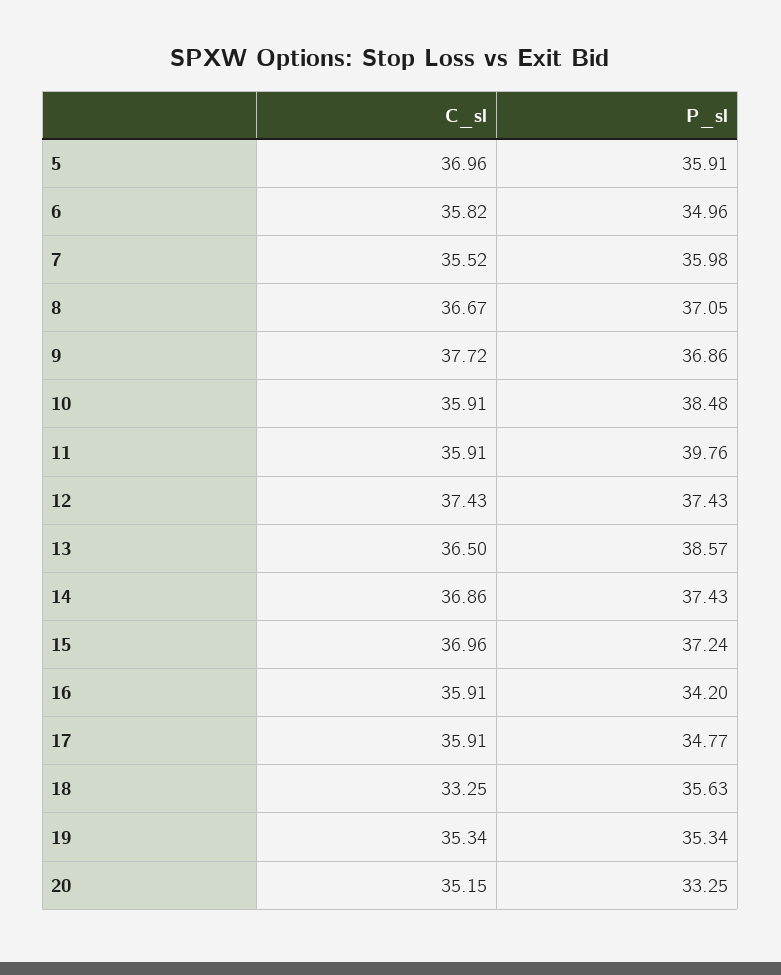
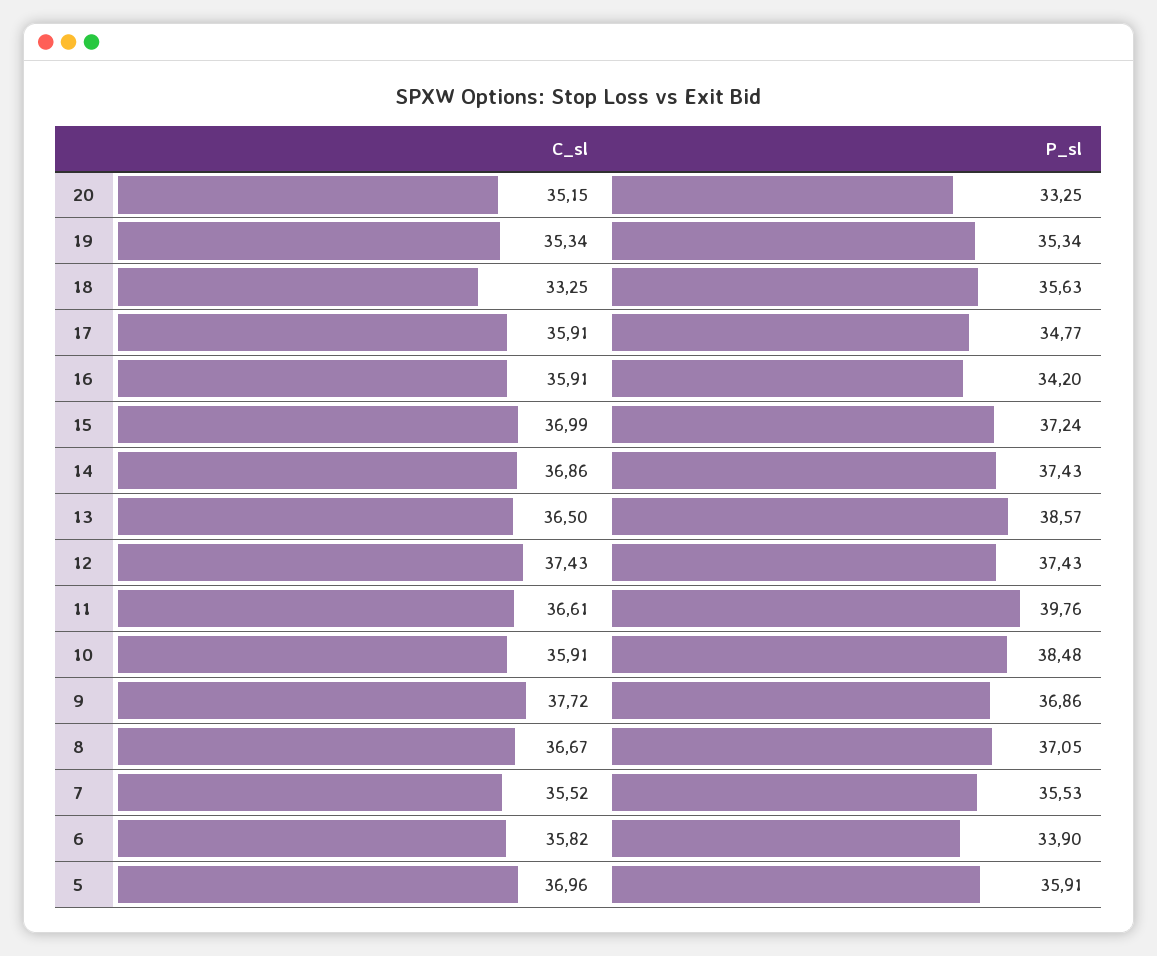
  {
    "C_sl": {
      "5": 36.96,
      "6": 35.82,
      "7": 35.52,
      "8": 36.67,
      "9": 37.72,
      "10": 35.91,
-     "11": 35.91,
+     "11": 36.61,
      "12": 37.43,
      "13": 36.5,
      "14": 36.86,
-     "15": 36.96,
+     "15": 36.99,
      "16": 35.91,
      "17": 35.91,
      "18": 33.25,
      "19": 35.34,
      "20": 35.15
    },
    "P_sl": {
      "5": 35.91,
-     "6": 34.96,
+     "6": 33.9,
-     "7": 35.98,
+     "7": 35.53,
      "8": 37.05,
      "9": 36.86,
      "10": 38.48,
      "11": 39.76,
      "12": 37.43,
      "13": 38.57,
      "14": 37.43,
      "15": 37.24,
      "16": 34.2,
      "17": 34.77,
      "18": 35.63,
      "19": 35.34,
      "20": 33.25
    }
  }

